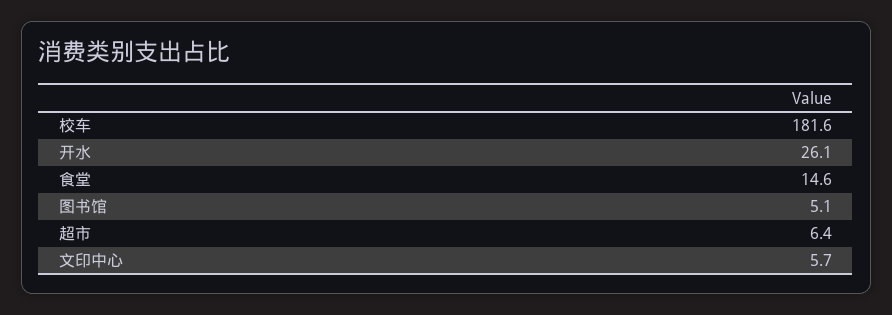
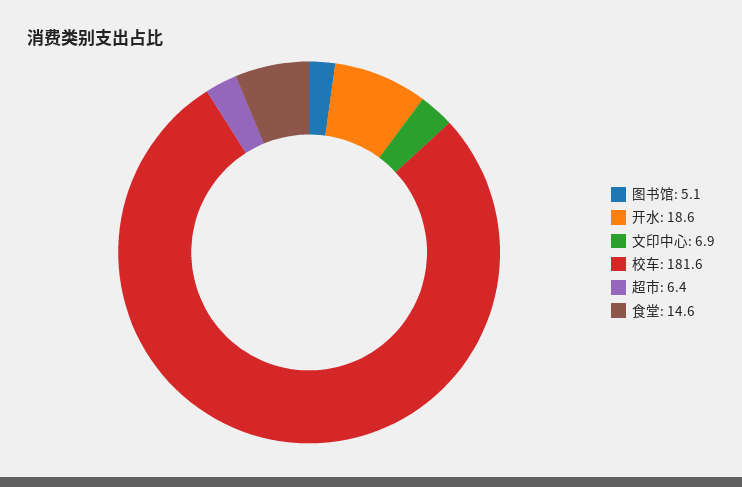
  {
    "校车": 181.6,
-   "开水": 26.1,
+   "开水": 18.6,
    "食堂": 14.6,
    "图书馆": 5.1,
    "超市": 6.4,
-   "文印中心": 5.7
+   "文印中心": 6.9
  }

